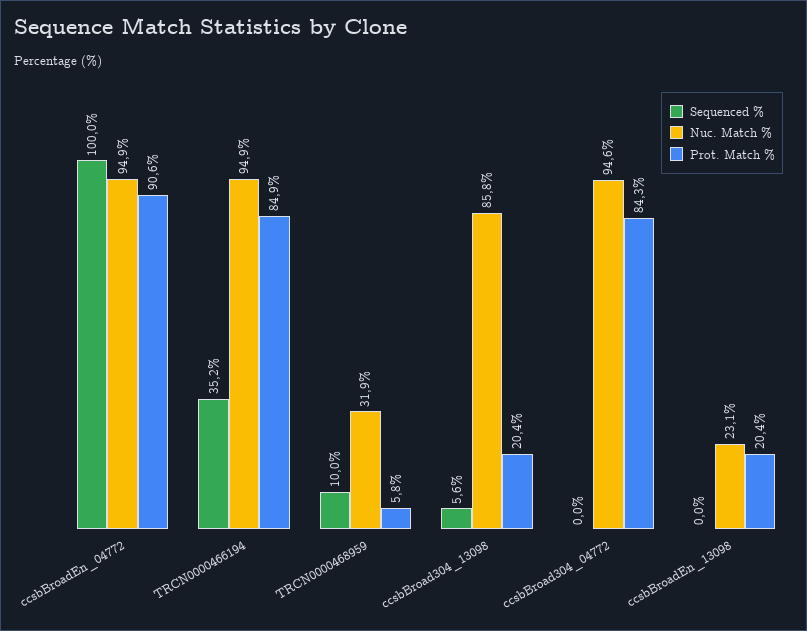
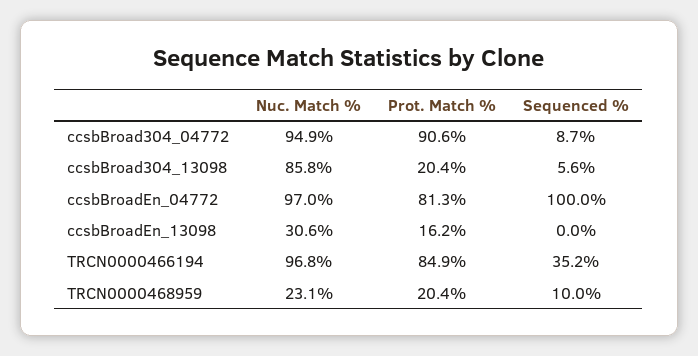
  {
    "Sequenced %": {
      "ccsbBroadEn_04772": 100,
      "TRCN0000466194": 35.2,
      "TRCN0000468959": 10,
      "ccsbBroad304_13098": 5.6,
-     "ccsbBroad304_04772": 0,
+     "ccsbBroad304_04772": 8.7,
      "ccsbBroadEn_13098": 0
    },
    "Nuc. Match %": {
-     "ccsbBroadEn_04772": 94.9,
+     "ccsbBroadEn_04772": 97,
-     "TRCN0000466194": 94.9,
+     "TRCN0000466194": 96.8,
-     "TRCN0000468959": 31.9,
+     "TRCN0000468959": 23.1,
      "ccsbBroad304_13098": 85.8,
-     "ccsbBroad304_04772": 94.6,
+     "ccsbBroad304_04772": 94.9,
-     "ccsbBroadEn_13098": 23.1
+     "ccsbBroadEn_13098": 30.6
    },
    "Prot. Match %": {
-     "ccsbBroadEn_04772": 90.6,
+     "ccsbBroadEn_04772": 81.3,
      "TRCN0000466194": 84.9,
-     "TRCN0000468959": 5.8,
+     "TRCN0000468959": 20.4,
      "ccsbBroad304_13098": 20.4,
-     "ccsbBroad304_04772": 84.3,
+     "ccsbBroad304_04772": 90.6,
-     "ccsbBroadEn_13098": 20.4
+     "ccsbBroadEn_13098": 16.2
    }
  }

